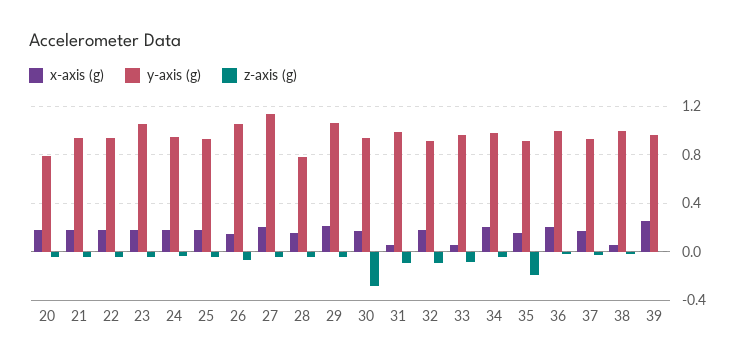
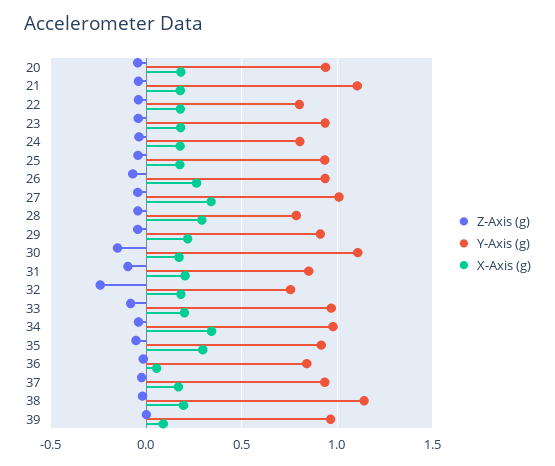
  {
    "x-axis (g)": {
      "20": 0.2,
      "21": 0.2,
      "22": 0.2,
      "23": 0.2,
      "24": 0.2,
      "25": 0.2,
-     "26": 0.15,
+     "26": 0.25,
-     "27": 0.2,
+     "27": 0.35,
-     "28": 0.15,
+     "28": 0.3,
      "29": 0.2,
      "30": 0.15,
-     "31": 0.05,
+     "31": 0.2,
      "32": 0.2,
-     "33": 0.05,
+     "33": 0.2,
-     "34": 0.2,
+     "34": 0.35,
-     "35": 0.15,
+     "35": 0.3,
-     "36": 0.2,
+     "36": 0.05,
      "37": 0.15,
-     "38": 0.05,
+     "38": 0.2,
-     "39": 0.25
+     "39": 0.1
    },
    "y-axis (g)": {
-     "20": 0.8,
+     "20": 0.95,
-     "21": 0.95,
+     "21": 1.1,
-     "22": 0.95,
+     "22": 0.8,
-     "23": 1.05,
+     "23": 0.95,
-     "24": 0.95,
+     "24": 0.8,
      "25": 0.95,
-     "26": 1.05,
+     "26": 0.95,
-     "27": 1.15,
+     "27": 1,
      "28": 0.8,
-     "29": 1.05,
+     "29": 0.9,
-     "30": 0.95,
+     "30": 1.1,
-     "31": 1,
+     "31": 0.85,
-     "32": 0.9,
+     "32": 0.75,
      "33": 0.95,
      "34": 1,
      "35": 0.9,
-     "36": 1,
+     "36": 0.85,
      "37": 0.95,
-     "38": 1,
+     "38": 1.15,
      "39": 0.95
    },
    "z-axis (g)": {
      "20": -0.05,
      "21": -0.05,
      "22": -0.05,
      "23": -0.05,
      "24": -0.05,
      "25": -0.05,
      "26": -0.05,
      "27": -0.05,
      "28": -0.05,
      "29": -0.05,
-     "30": -0.3,
+     "30": -0.15,
      "31": -0.1,
-     "32": -0.1,
+     "32": -0.25,
      "33": -0.1,
      "34": -0.05,
-     "35": -0.2,
+     "35": -0.05,
      "36": 0,
      "37": 0,
      "38": 0,
      "39": 0
    }
  }

